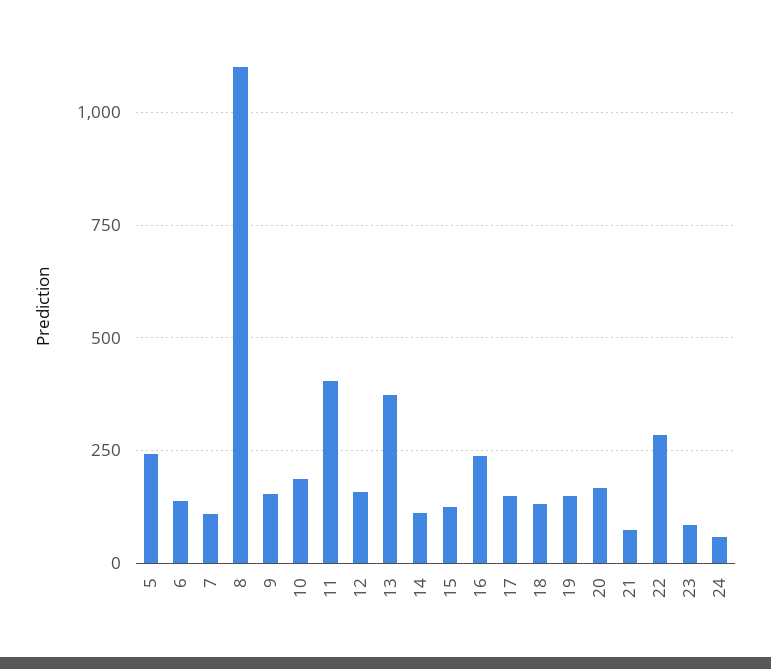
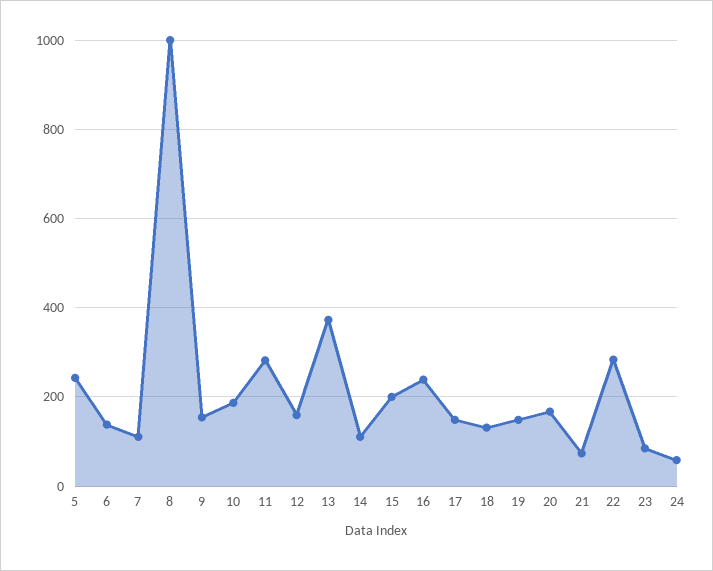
  {
    "5": 240,
    "6": 140,
    "7": 120,
-   "8": 1100,
+   "8": 1000,
    "9": 160,
    "10": 180,
-   "11": 400,
+   "11": 280,
    "12": 160,
    "13": 380,
    "14": 120,
-   "15": 125,
+   "15": 200,
    "16": 240,
    "17": 140,
    "18": 140,
    "19": 140,
    "20": 160,
    "21": 80,
    "22": 280,
    "23": 80,
    "24": 60
  }

